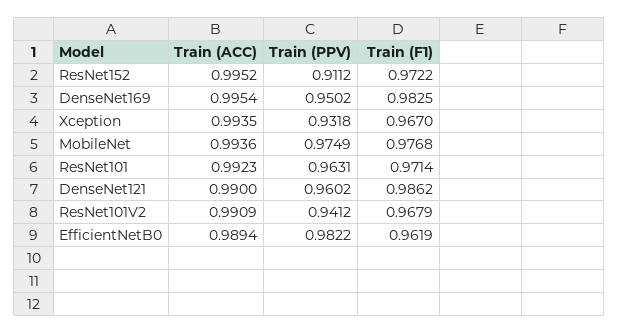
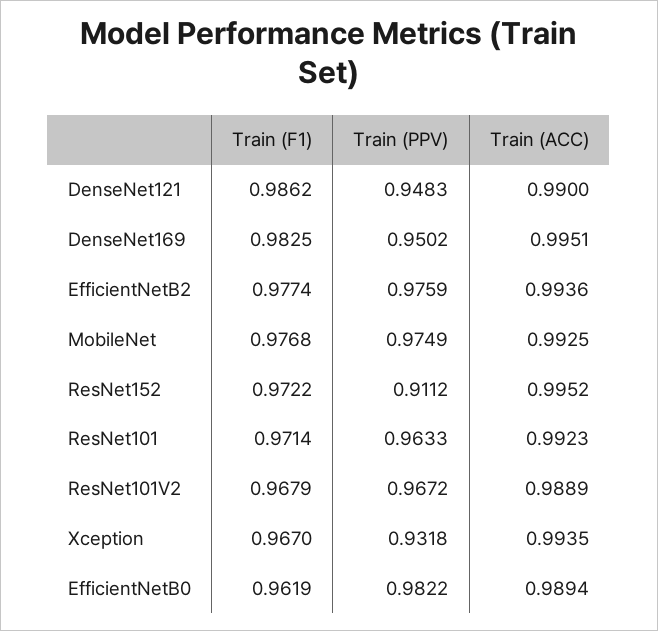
  {
    "Train (ACC)": {
      "ResNet152": 0.9952,
-     "DenseNet169": 0.9954,
+     "DenseNet169": 0.9951,
      "Xception": 0.9935,
-     "MobileNet": 0.9936,
+     "MobileNet": 0.9925,
      "ResNet101": 0.9923,
      "DenseNet121": 0.99,
-     "ResNet101V2": 0.9909,
+     "ResNet101V2": 0.9889,
-     "EfficientNetB0": 0.9894
+     "EfficientNetB0": 0.9894,
+     "EfficientNetB2": 0.9936
    },
    "Train (PPV)": {
      "ResNet152": 0.9112,
      "DenseNet169": 0.9502,
      "Xception": 0.9318,
      "MobileNet": 0.9749,
-     "ResNet101": 0.9631,
+     "ResNet101": 0.9633,
-     "DenseNet121": 0.9602,
+     "DenseNet121": 0.9483,
-     "ResNet101V2": 0.9412,
+     "ResNet101V2": 0.9672,
-     "EfficientNetB0": 0.9822
+     "EfficientNetB0": 0.9822,
+     "EfficientNetB2": 0.9759
    },
    "Train (F1)": {
      "ResNet152": 0.9722,
      "DenseNet169": 0.9825,
      "Xception": 0.967,
      "MobileNet": 0.9768,
      "ResNet101": 0.9714,
      "DenseNet121": 0.9862,
      "ResNet101V2": 0.9679,
-     "EfficientNetB0": 0.9619
+     "EfficientNetB0": 0.9619,
+     "EfficientNetB2": 0.9774
    }
  }

